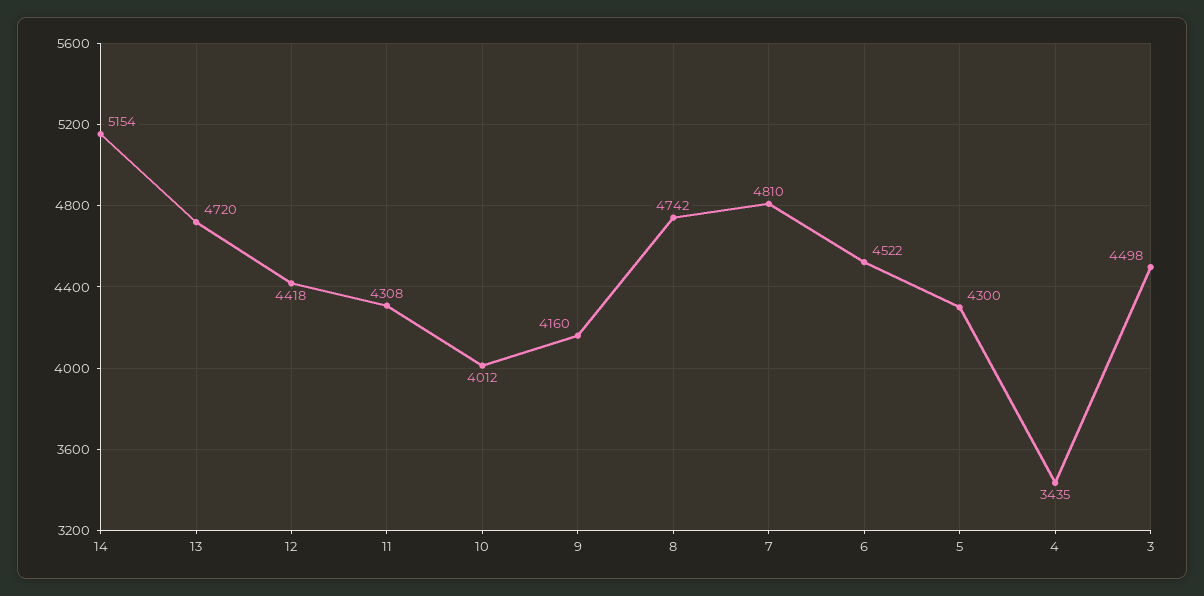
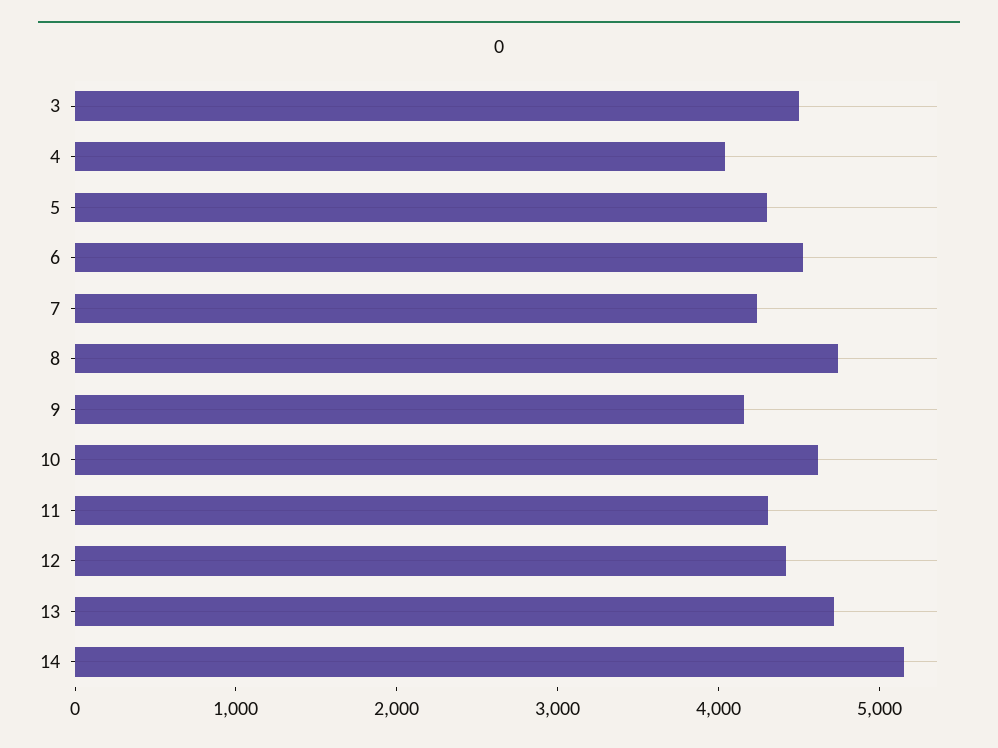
  {
    "14": 5154,
    "13": 4720,
    "12": 4418,
    "11": 4308,
-   "10": 4012,
+   "10": 4600,
    "9": 4160,
    "8": 4742,
-   "7": 4810,
+   "7": 4200,
    "6": 4522,
    "5": 4300,
-   "4": 3435,
+   "4": 4000,
    "3": 4498
  }

